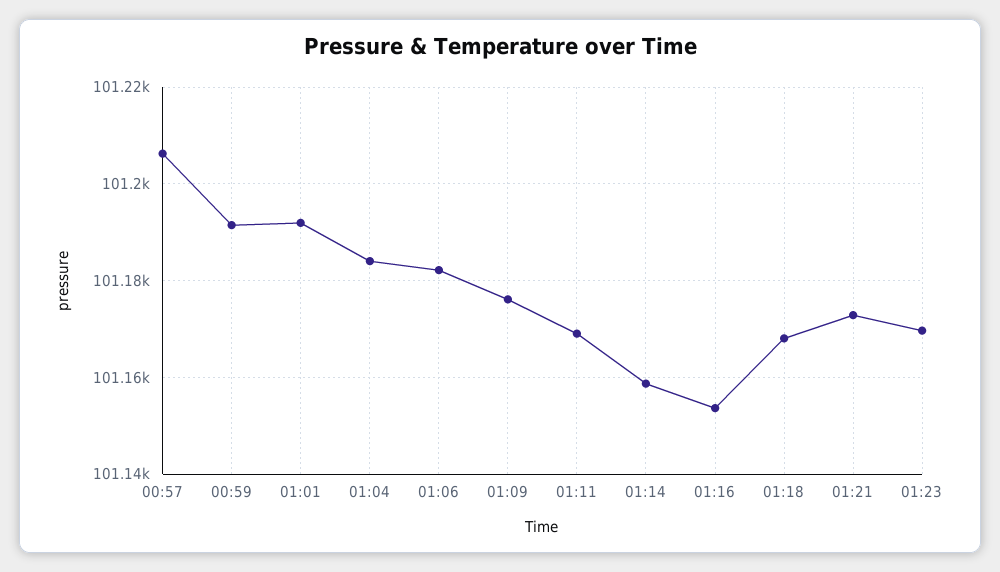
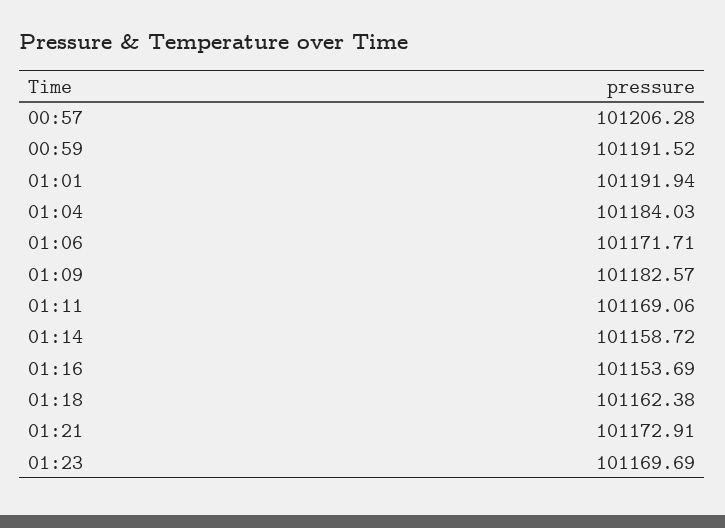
  {
    "00:57": 101206.28,
    "00:59": 101191.52,
    "01:01": 101191.94,
    "01:04": 101184.03,
-   "01:06": 101182,
+   "01:06": 101171.71,
-   "01:09": 101176,
+   "01:09": 101182.57,
    "01:11": 101169.06,
    "01:14": 101158.72,
    "01:16": 101153.69,
-   "01:18": 101168,
+   "01:18": 101162.38,
    "01:21": 101172.91,
    "01:23": 101169.69
  }

